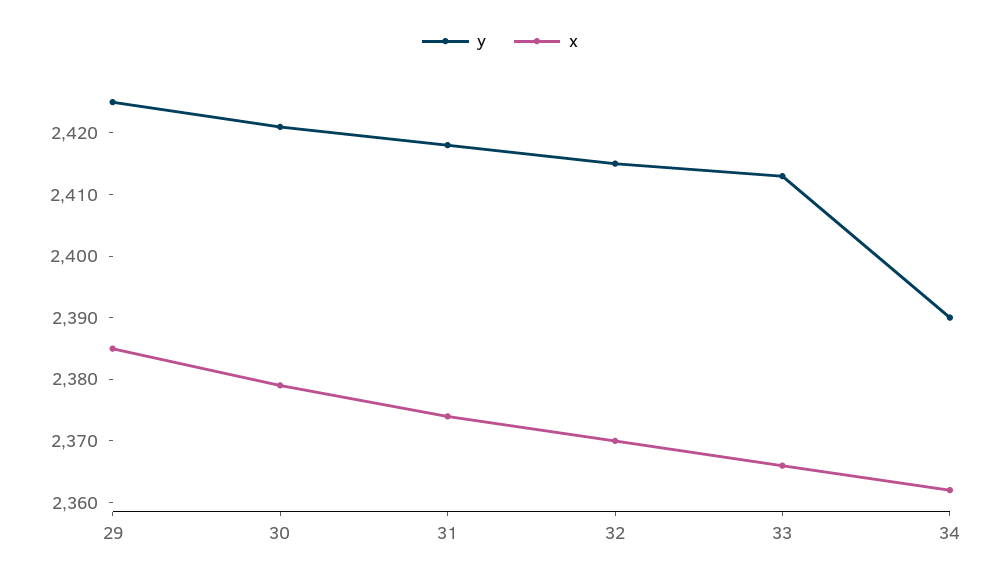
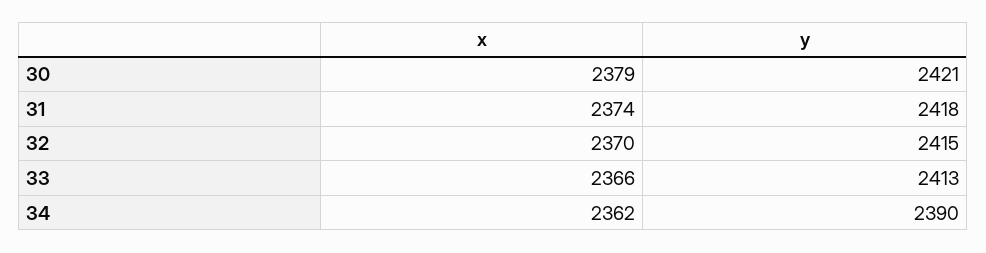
  {
    "y": {
-     "29": 2425,
      "30": 2421,
      "31": 2418,
      "32": 2415,
      "33": 2413,
      "34": 2390
    },
    "x": {
-     "29": 2385,
      "30": 2379,
      "31": 2374,
      "32": 2370,
      "33": 2366,
      "34": 2362
    }
  }

